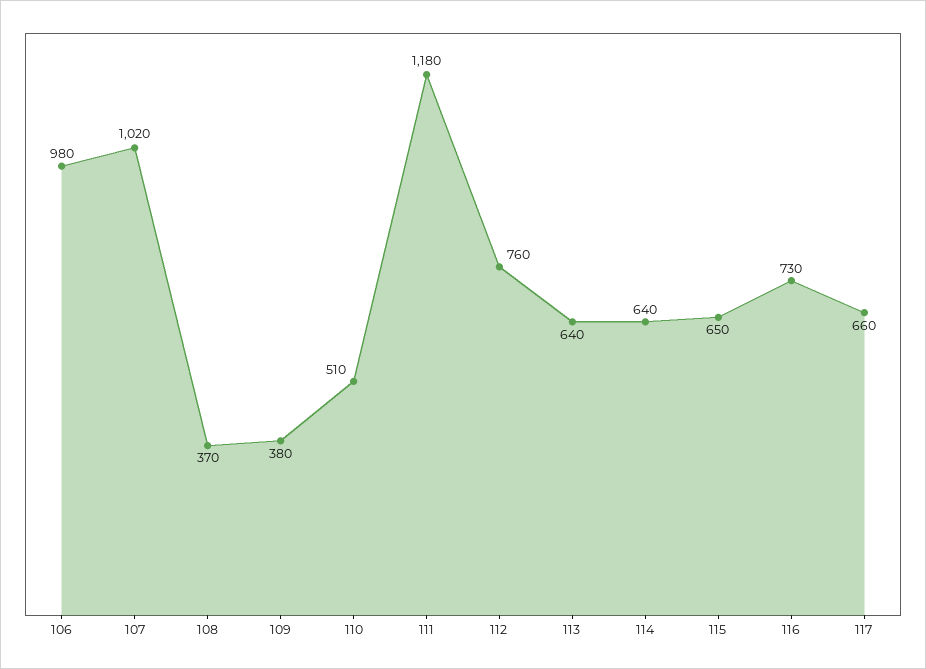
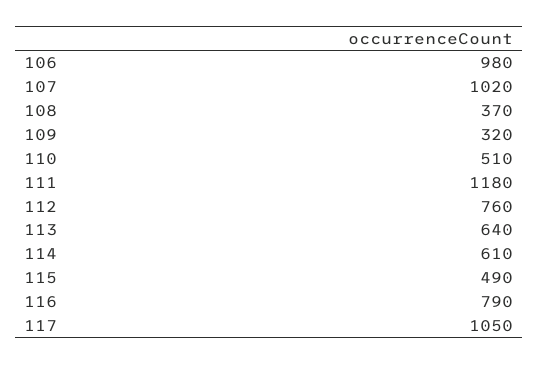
  {
    "106": 980,
    "107": 1020,
    "108": 370,
-   "109": 380,
+   "109": 320,
    "110": 510,
    "111": 1180,
    "112": 760,
    "113": 640,
-   "114": 640,
+   "114": 610,
-   "115": 650,
+   "115": 490,
-   "116": 730,
+   "116": 790,
-   "117": 660
+   "117": 1050
  }

